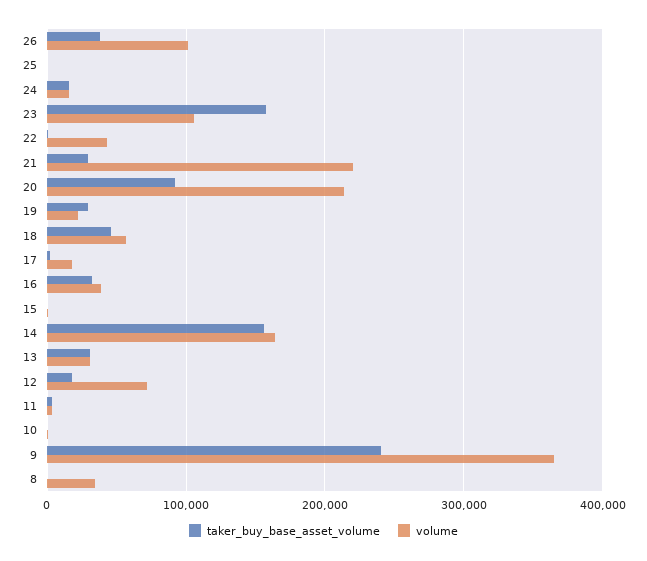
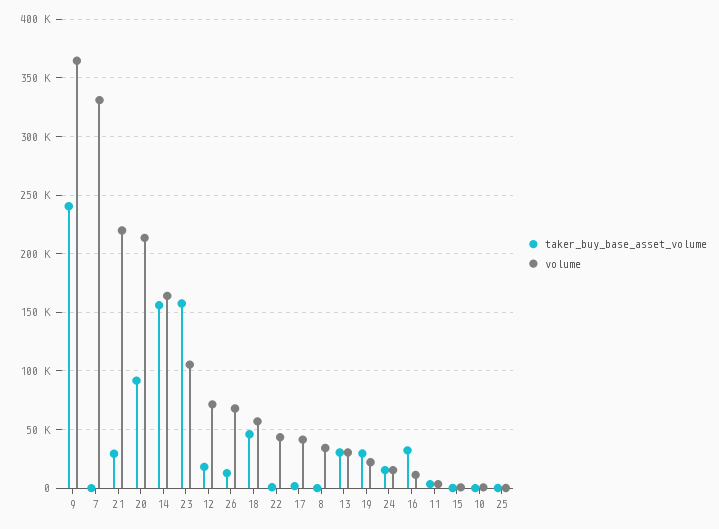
  {
    "taker_buy_base_asset_volume": {
-     "26": 40000,
+     "26": 10000,
      "25": 0,
      "24": 20000,
      "23": 160000,
      "22": 0,
      "21": 30000,
      "20": 90000,
      "19": 30000,
      "18": 50000,
      "17": 0,
      "16": 30000,
      "15": 0,
      "14": 160000,
      "13": 30000,
      "12": 20000,
      "11": 0,
      "10": 0,
      "9": 240000,
-     "8": 0
+     "8": 0,
+     "7": 0
    },
    "volume": {
-     "26": 100000,
+     "26": 70000,
      "25": 0,
      "24": 20000,
      "23": 110000,
      "22": 40000,
      "21": 220000,
      "20": 210000,
      "19": 20000,
      "18": 60000,
-     "17": 20000,
+     "17": 40000,
-     "16": 40000,
+     "16": 10000,
      "15": 0,
      "14": 160000,
      "13": 30000,
      "12": 70000,
      "11": 0,
      "10": 0,
      "9": 360000,
-     "8": 30000
+     "8": 30000,
+     "7": 330000
    }
  }

